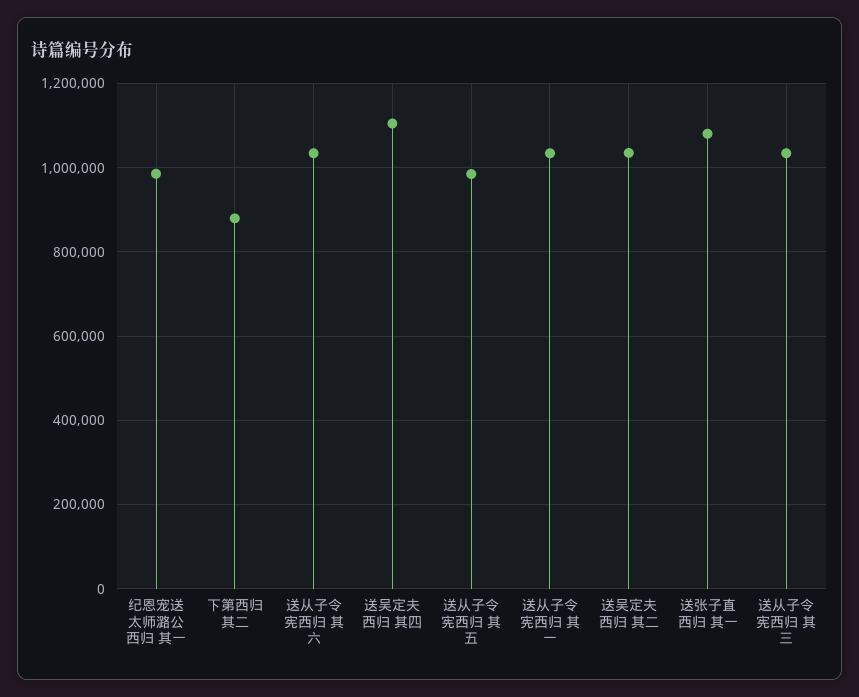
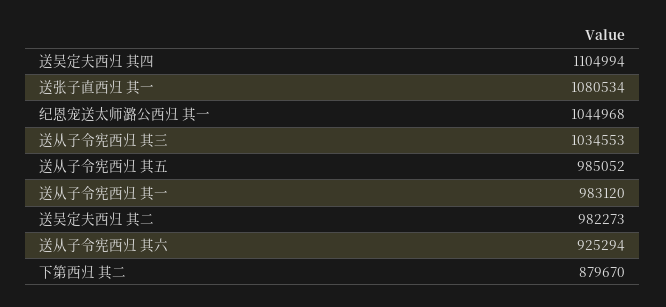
  {
-   "纪恩宠送太师潞公西归 其一": 980000,
+   "纪恩宠送太师潞公西归 其一": 1044968,
    "下第西归 其二": 879670,
-   "送从子令宪西归 其六": 1040000,
+   "送从子令宪西归 其六": 925294,
    "送吴定夫西归 其四": 1104994,
    "送从子令宪西归 其五": 985052,
-   "送从子令宪西归 其一": 1040000,
+   "送从子令宪西归 其一": 983120,
-   "送吴定夫西归 其二": 1040000,
+   "送吴定夫西归 其二": 982273,
    "送张子直西归 其一": 1080534,
    "送从子令宪西归 其三": 1034553
  }

